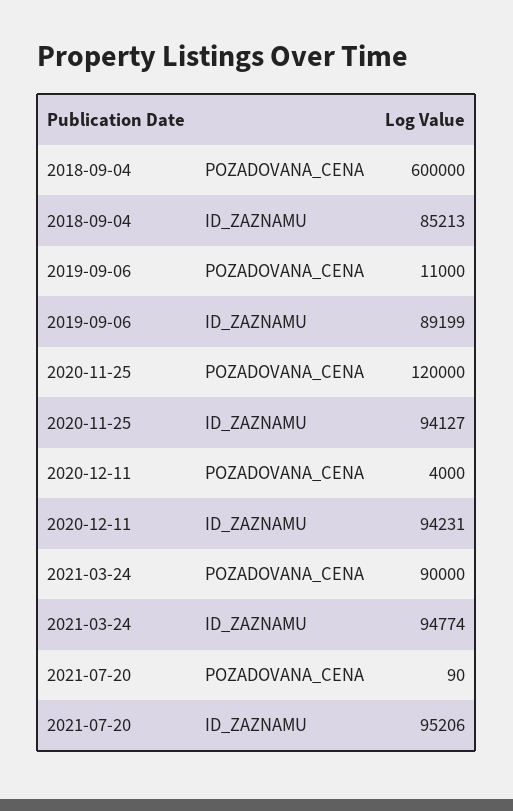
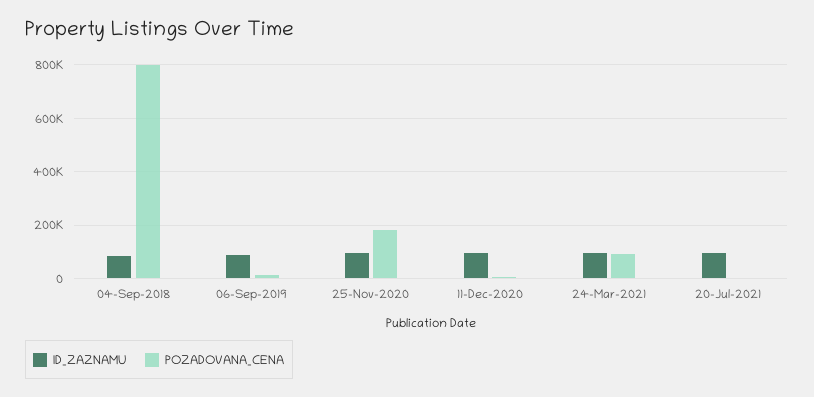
  {
    "POZADOVANA_CENA": {
-     "2018-09-04": 600000,
+     "2018-09-04": 800000,
      "2019-09-06": 11000,
-     "2020-11-25": 120000,
+     "2020-11-25": 175000,
      "2020-12-11": 4000,
      "2021-03-24": 90000,
      "2021-07-20": 90
    },
    "ID_ZAZNAMU": {
      "2018-09-04": 85213,
      "2019-09-06": 89199,
      "2020-11-25": 94127,
      "2020-12-11": 94231,
      "2021-03-24": 94774,
      "2021-07-20": 95206
    }
  }

